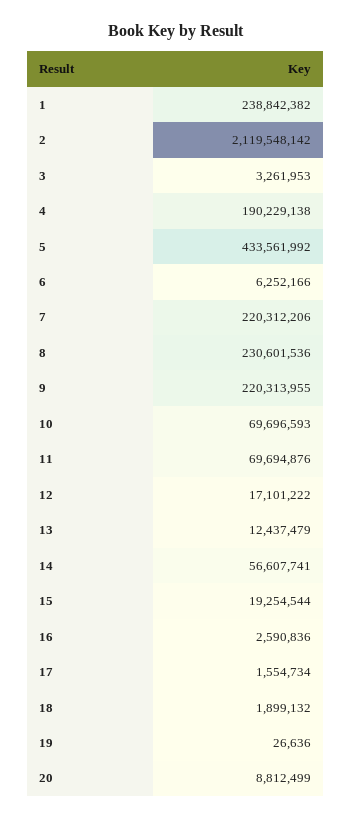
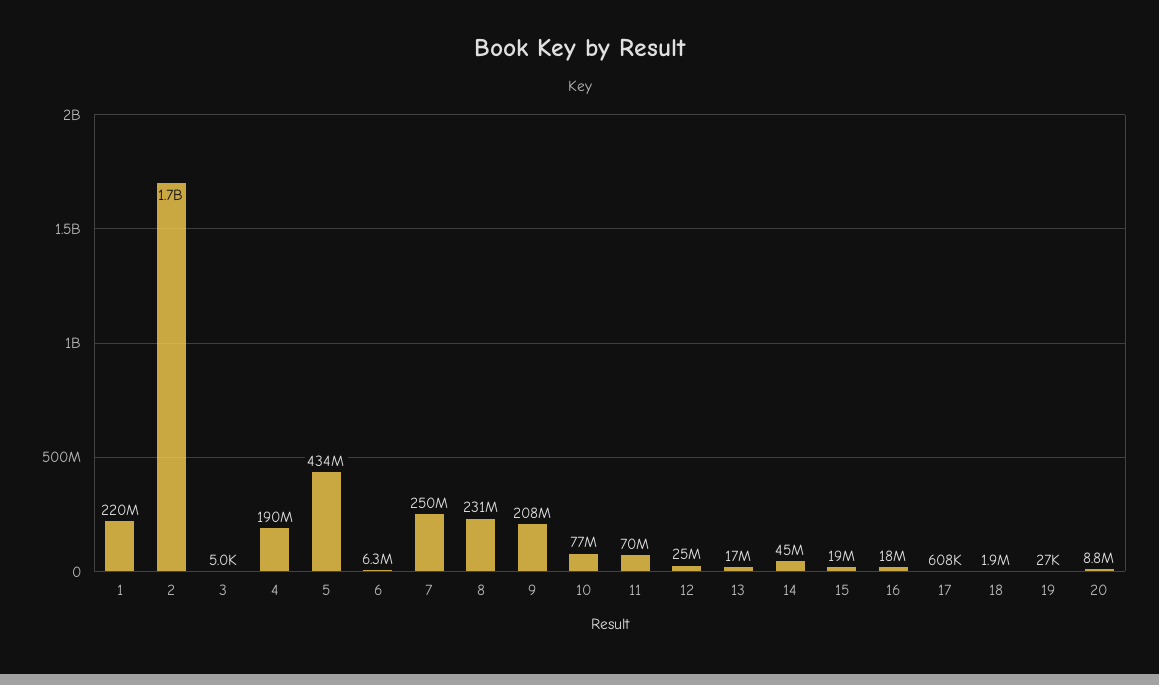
  {
-   "1": 238842382,
+   "1": 220000000,
-   "2": 2119548142,
+   "2": 1700000000,
-   "3": 3261953,
+   "3": 5000,
    "4": 190229138,
    "5": 433561992,
    "6": 6252166,
-   "7": 220312206,
+   "7": 250000000,
    "8": 230601536,
-   "9": 220313955,
+   "9": 208000000,
-   "10": 69696593,
+   "10": 77000000,
    "11": 69694876,
-   "12": 17101222,
+   "12": 25000000,
-   "13": 12437479,
+   "13": 17000000,
-   "14": 56607741,
+   "14": 45000000,
    "15": 19254544,
-   "16": 2590836,
+   "16": 18000000,
-   "17": 1554734,
+   "17": 608000,
    "18": 1899132,
    "19": 26636,
    "20": 8812499
  }

